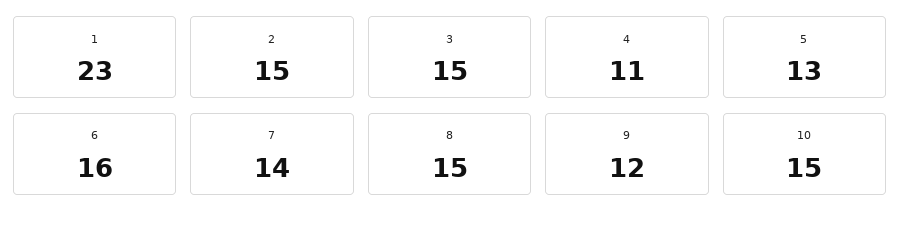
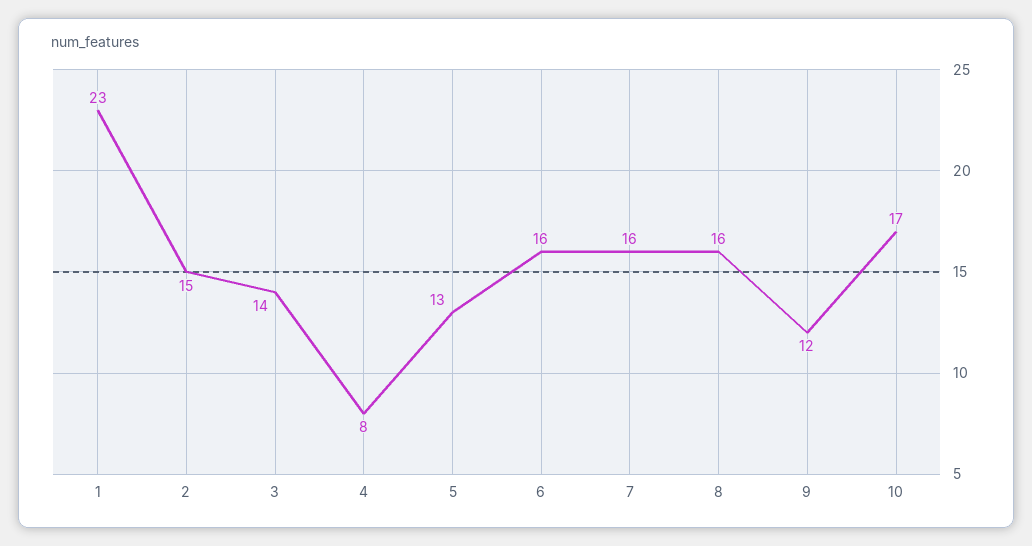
  {
    "1": 23,
    "2": 15,
-   "3": 15,
+   "3": 14,
-   "4": 11,
+   "4": 8,
    "5": 13,
    "6": 16,
-   "7": 14,
+   "7": 16,
-   "8": 15,
+   "8": 16,
    "9": 12,
-   "10": 15
+   "10": 17
  }

